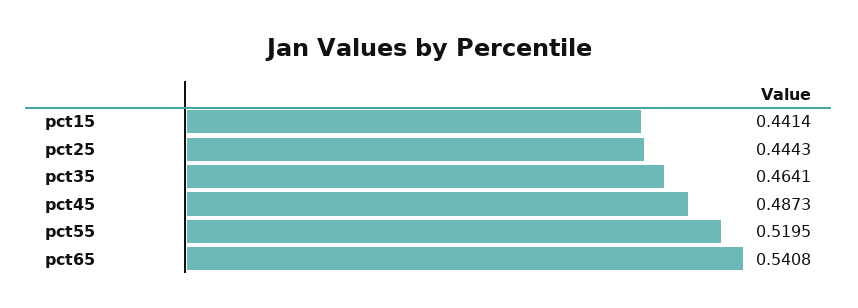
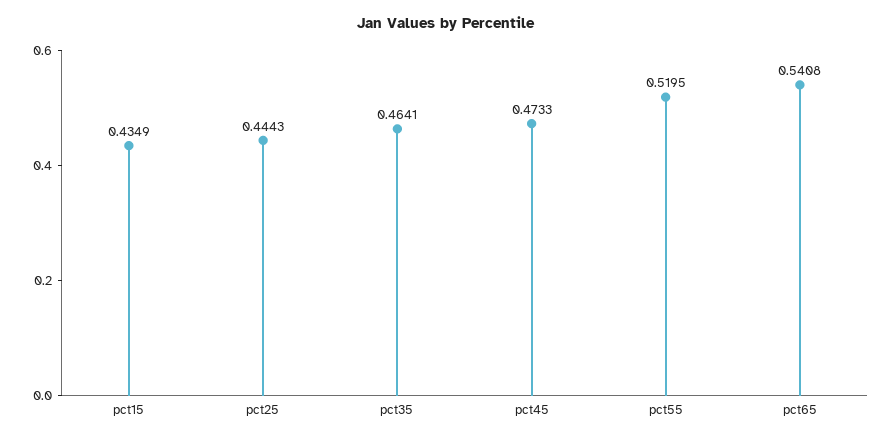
  {
-   "pct15": 0.4414,
+   "pct15": 0.4349,
    "pct25": 0.4443,
    "pct35": 0.4641,
-   "pct45": 0.4873,
+   "pct45": 0.4733,
    "pct55": 0.5195,
    "pct65": 0.5408
  }

